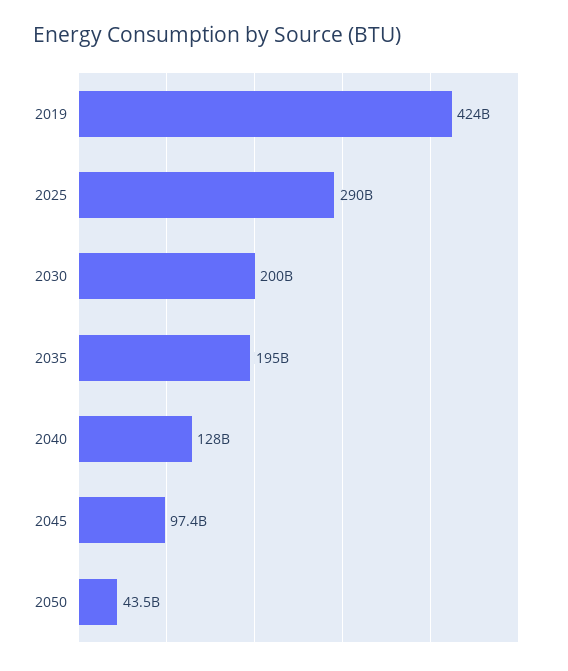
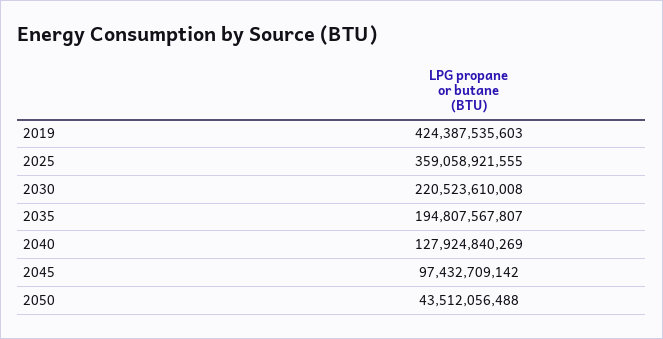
  {
    "2019": 424387535603,
-   "2025": 290000000000,
+   "2025": 359058921555,
-   "2030": 200000000000,
+   "2030": 220523610008,
    "2035": 194807567807,
    "2040": 127924840269,
    "2045": 97432709142,
    "2050": 43512056488
  }

